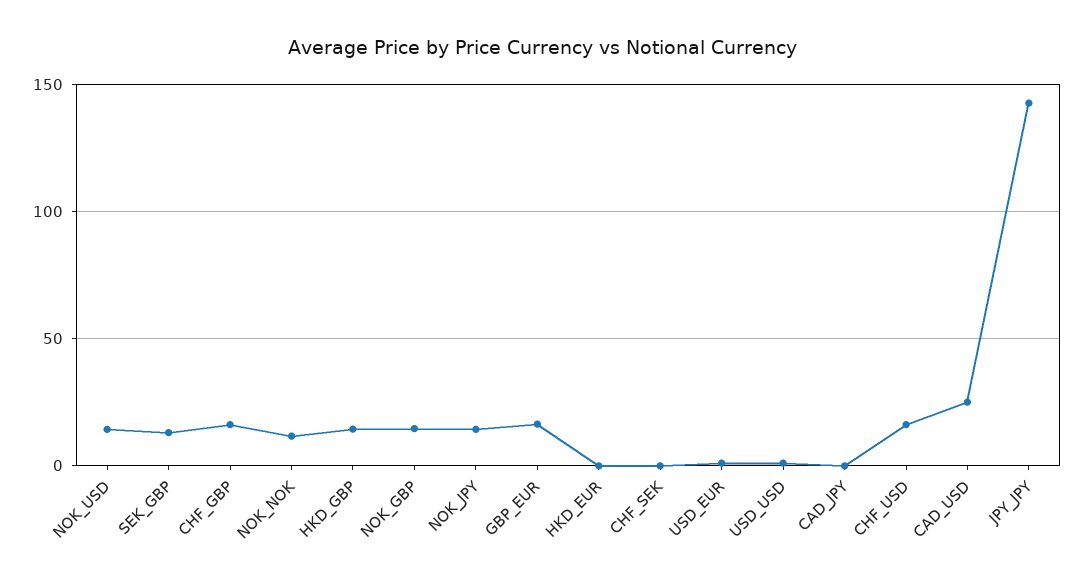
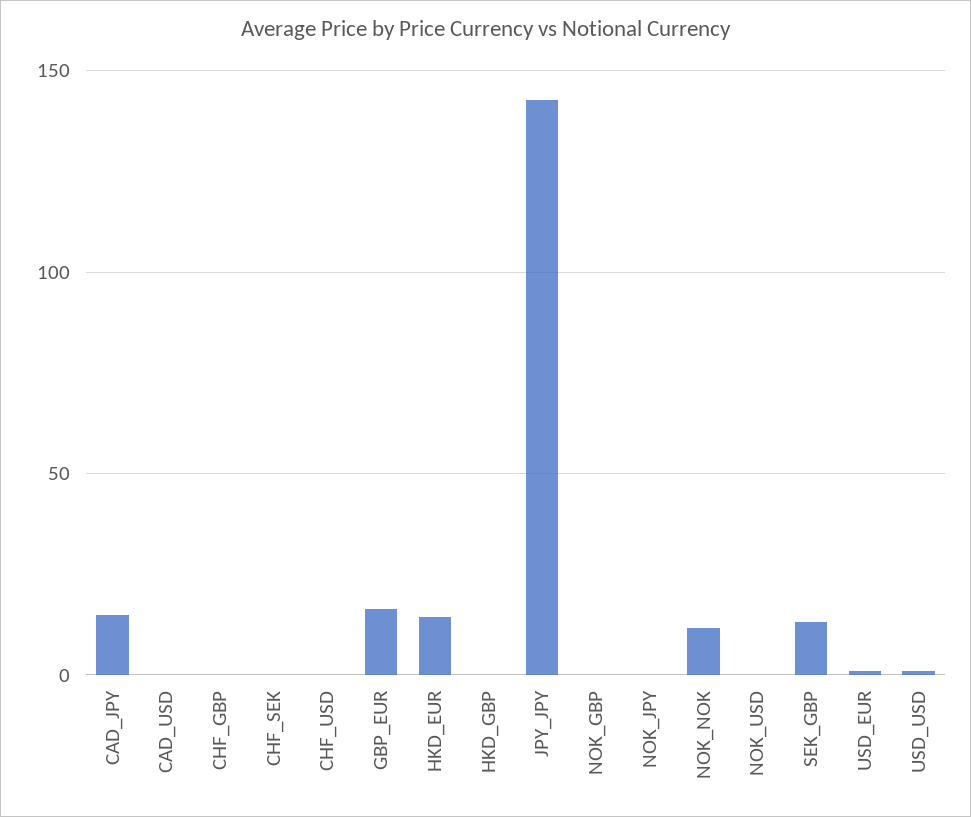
  {
-   "NOK_USD": 15,
+   "NOK_USD": 0,
    "SEK_GBP": 15,
-   "CHF_GBP": 15,
+   "CHF_GBP": 0,
    "NOK_NOK": 10,
-   "HKD_GBP": 15,
+   "HKD_GBP": 0,
-   "NOK_GBP": 15,
+   "NOK_GBP": 0,
-   "NOK_JPY": 15,
+   "NOK_JPY": 0,
    "GBP_EUR": 15,
-   "HKD_EUR": 0,
+   "HKD_EUR": 15,
    "CHF_SEK": 0,
    "USD_EUR": 0,
    "USD_USD": 0,
-   "CAD_JPY": 0,
+   "CAD_JPY": 15,
-   "CHF_USD": 15,
+   "CHF_USD": 0,
-   "CAD_USD": 25,
+   "CAD_USD": 0,
    "JPY_JPY": 145
  }

